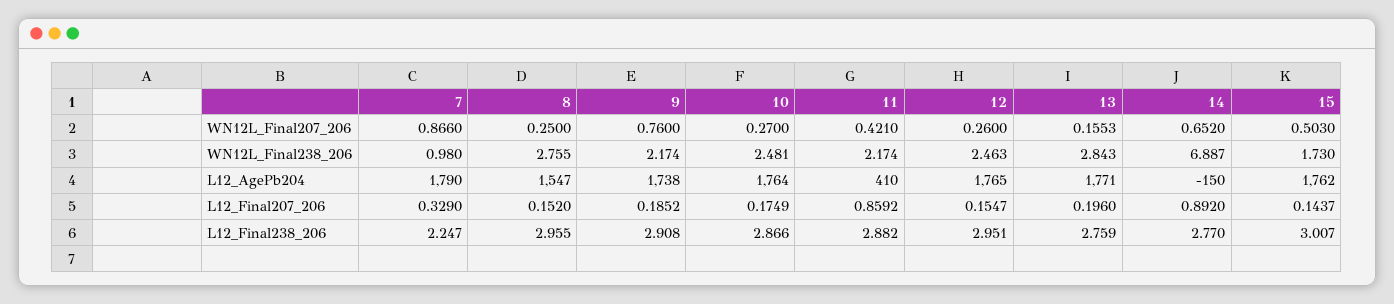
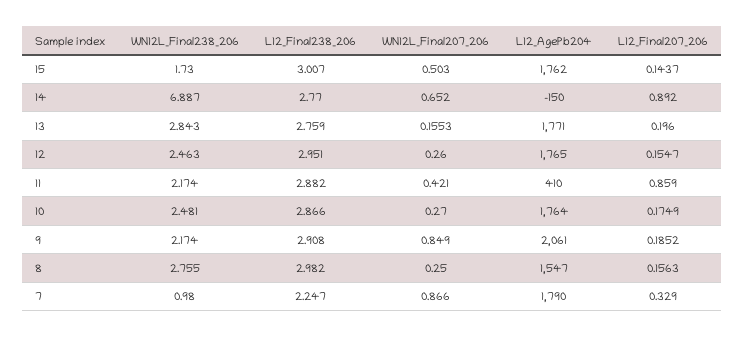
  {
    "7": {
      "WN12L_Final207_206": 0.866,
      "WN12L_Final238_206": 0.98,
      "L12_AgePb204": 1790,
      "L12_Final207_206": 0.329,
      "L12_Final238_206": 2.247
    },
    "8": {
      "WN12L_Final207_206": 0.25,
      "WN12L_Final238_206": 2.755,
      "L12_AgePb204": 1547,
-     "L12_Final207_206": 0.152,
+     "L12_Final207_206": 0.1563,
-     "L12_Final238_206": 2.955
+     "L12_Final238_206": 2.982
    },
    "9": {
-     "WN12L_Final207_206": 0.76,
+     "WN12L_Final207_206": 0.849,
      "WN12L_Final238_206": 2.174,
-     "L12_AgePb204": 1738,
+     "L12_AgePb204": 2061,
      "L12_Final207_206": 0.1852,
      "L12_Final238_206": 2.908
    },
    "10": {
      "WN12L_Final207_206": 0.27,
      "WN12L_Final238_206": 2.481,
      "L12_AgePb204": 1764,
      "L12_Final207_206": 0.1749,
      "L12_Final238_206": 2.866
    },
    "11": {
      "WN12L_Final207_206": 0.421,
      "WN12L_Final238_206": 2.174,
      "L12_AgePb204": 410,
-     "L12_Final207_206": 0.8592,
+     "L12_Final207_206": 0.859,
      "L12_Final238_206": 2.882
    },
    "12": {
      "WN12L_Final207_206": 0.26,
      "WN12L_Final238_206": 2.463,
      "L12_AgePb204": 1765,
      "L12_Final207_206": 0.1547,
      "L12_Final238_206": 2.951
    },
    "13": {
      "WN12L_Final207_206": 0.1553,
      "WN12L_Final238_206": 2.843,
      "L12_AgePb204": 1771,
      "L12_Final207_206": 0.196,
      "L12_Final238_206": 2.759
    },
    "14": {
      "WN12L_Final207_206": 0.652,
      "WN12L_Final238_206": 6.887,
      "L12_AgePb204": -150,
      "L12_Final207_206": 0.892,
      "L12_Final238_206": 2.77
    },
    "15": {
      "WN12L_Final207_206": 0.503,
      "WN12L_Final238_206": 1.73,
      "L12_AgePb204": 1762,
      "L12_Final207_206": 0.1437,
      "L12_Final238_206": 3.007
    }
  }

